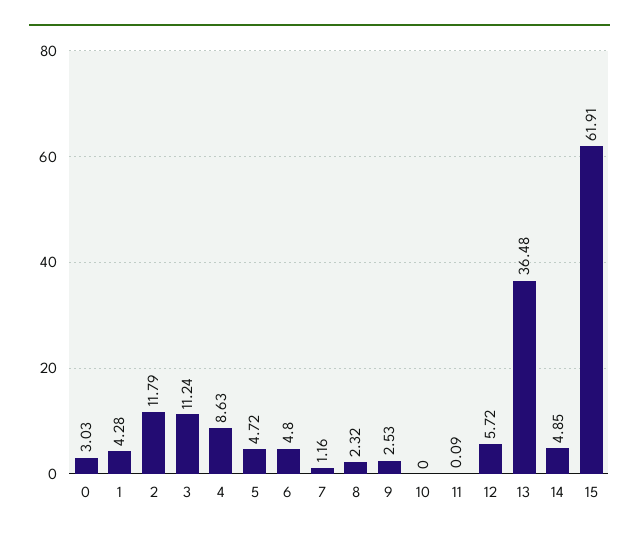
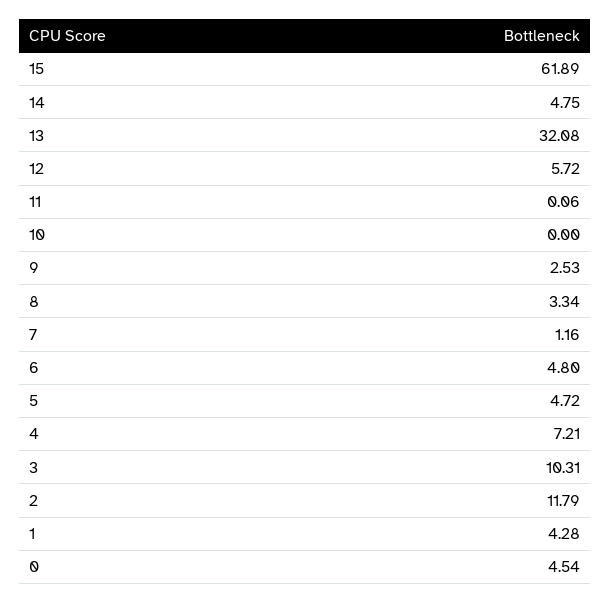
  {
-   "0": 3.03,
+   "0": 4.54,
    "1": 4.28,
    "2": 11.79,
-   "3": 11.24,
+   "3": 10.31,
-   "4": 8.63,
+   "4": 7.21,
    "5": 4.72,
    "6": 4.8,
    "7": 1.16,
-   "8": 2.32,
+   "8": 3.34,
    "9": 2.53,
    "10": 0,
-   "11": 0.09,
+   "11": 0.06,
    "12": 5.72,
-   "13": 36.48,
+   "13": 32.08,
-   "14": 4.85,
+   "14": 4.75,
-   "15": 61.91
+   "15": 61.89
  }

